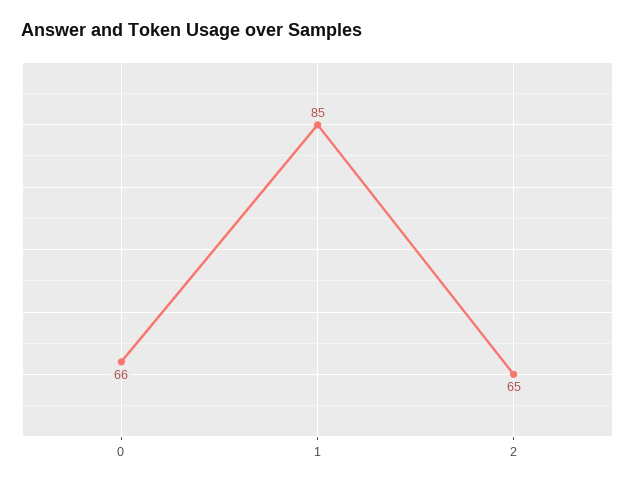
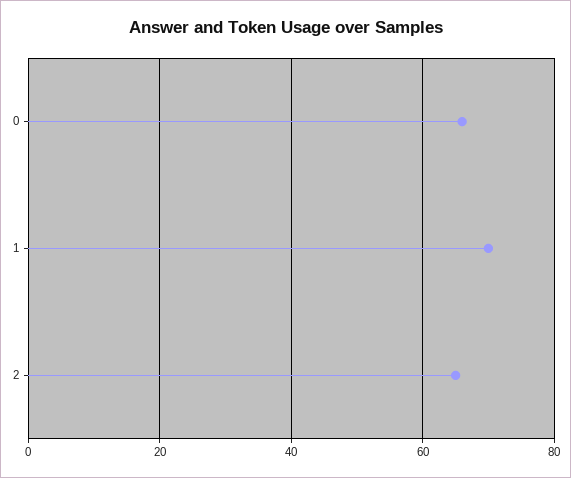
  {
    "0": 66,
-   "1": 85,
+   "1": 70,
    "2": 65
  }

